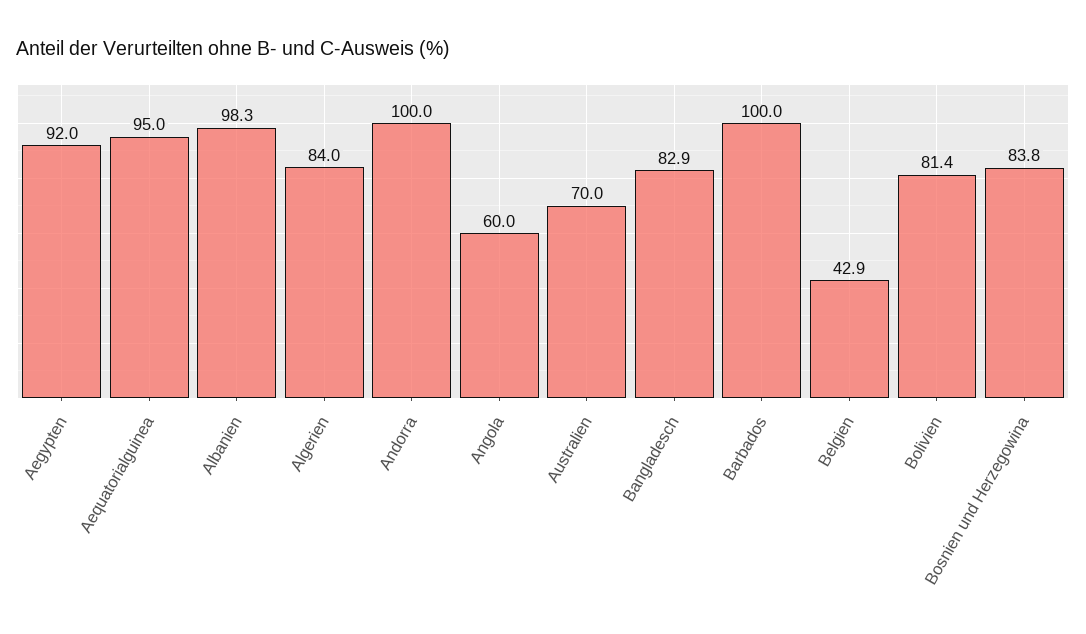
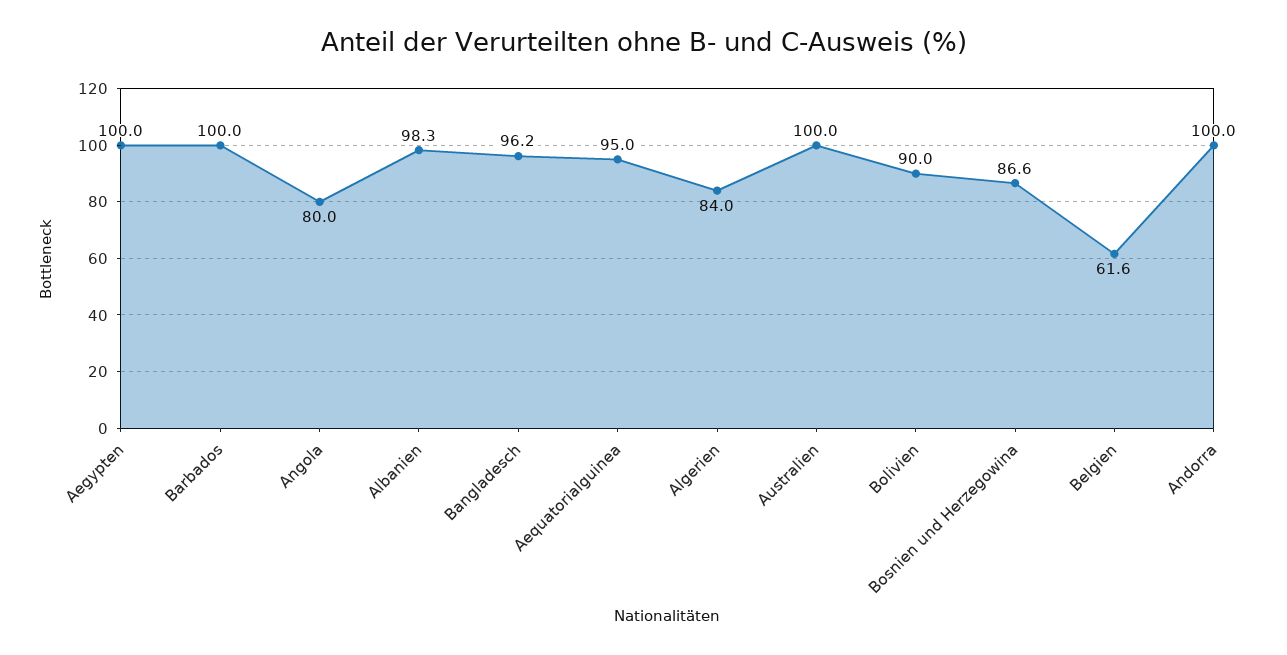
  {
-   "Aegypten": 92,
+   "Aegypten": 100,
    "Aequatorialguinea": 95,
    "Albanien": 98.3,
    "Algerien": 84,
    "Andorra": 100,
-   "Angola": 60,
+   "Angola": 80,
-   "Australien": 70,
+   "Australien": 100,
-   "Bangladesch": 82.9,
+   "Bangladesch": 96.2,
    "Barbados": 100,
-   "Belgien": 42.9,
+   "Belgien": 61.6,
-   "Bolivien": 81.4,
+   "Bolivien": 90,
-   "Bosnien und Herzegowina": 83.8
+   "Bosnien und Herzegowina": 86.6
  }

